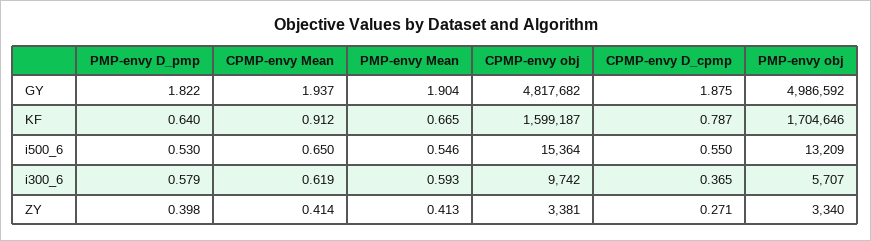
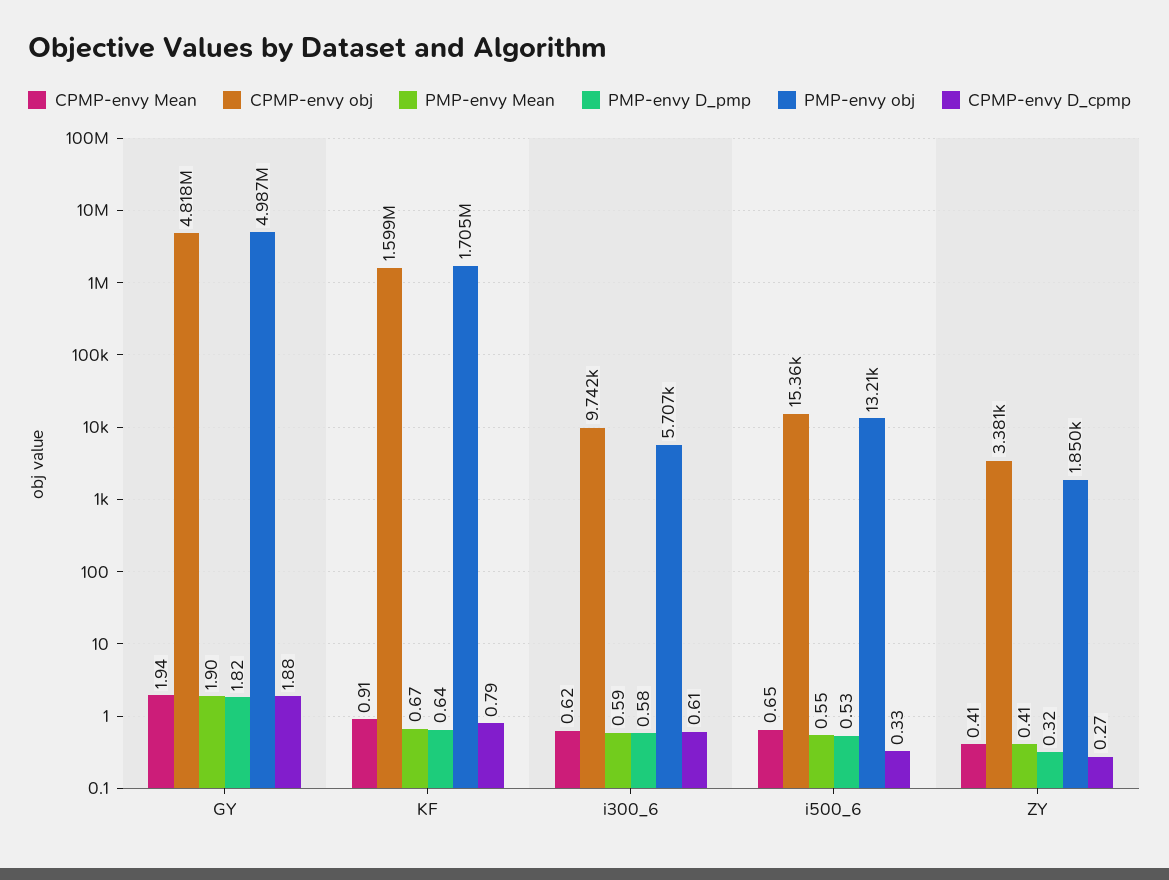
  {
    "PMP-envy D_pmp": {
      "GY": 1.822,
      "KF": 0.64,
      "i500_6": 0.53,
      "i300_6": 0.579,
-     "ZY": 0.398
+     "ZY": 0.32
    },
    "CPMP-envy Mean": {
      "GY": 1.937,
      "KF": 0.912,
      "i500_6": 0.65,
      "i300_6": 0.619,
      "ZY": 0.414
    },
    "PMP-envy Mean": {
      "GY": 1.904,
      "KF": 0.665,
      "i500_6": 0.546,
      "i300_6": 0.593,
      "ZY": 0.413
    },
    "CPMP-envy obj": {
      "GY": 4817682,
      "KF": 1599187,
      "i500_6": 15364,
      "i300_6": 9742,
      "ZY": 3381
    },
    "CPMP-envy D_cpmp": {
      "GY": 1.875,
      "KF": 0.787,
-     "i500_6": 0.55,
+     "i500_6": 0.33,
-     "i300_6": 0.365,
+     "i300_6": 0.61,
      "ZY": 0.271
    },
    "PMP-envy obj": {
      "GY": 4986592,
      "KF": 1704646,
      "i500_6": 13209,
      "i300_6": 5707,
-     "ZY": 3340
+     "ZY": 1850
    }
  }

